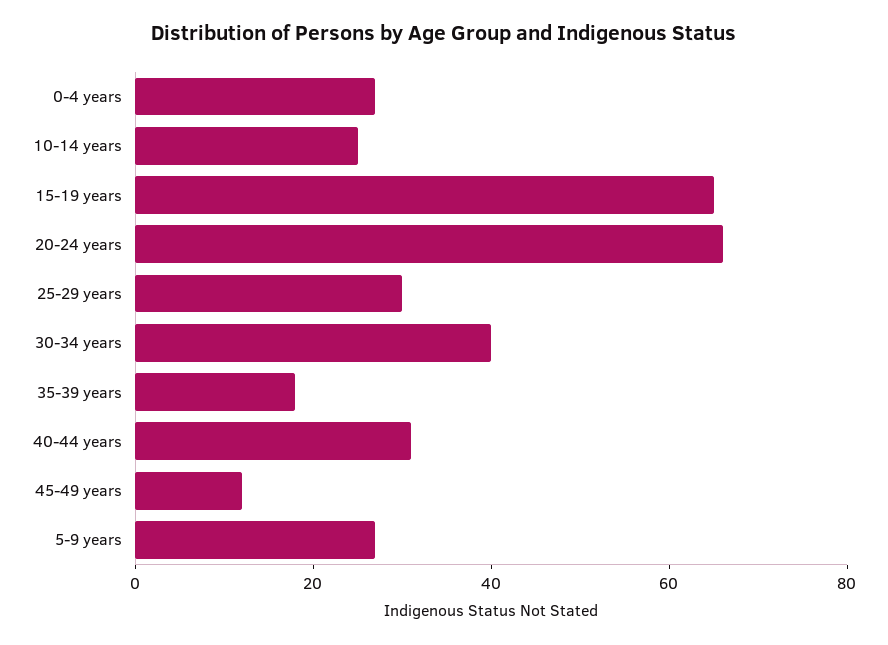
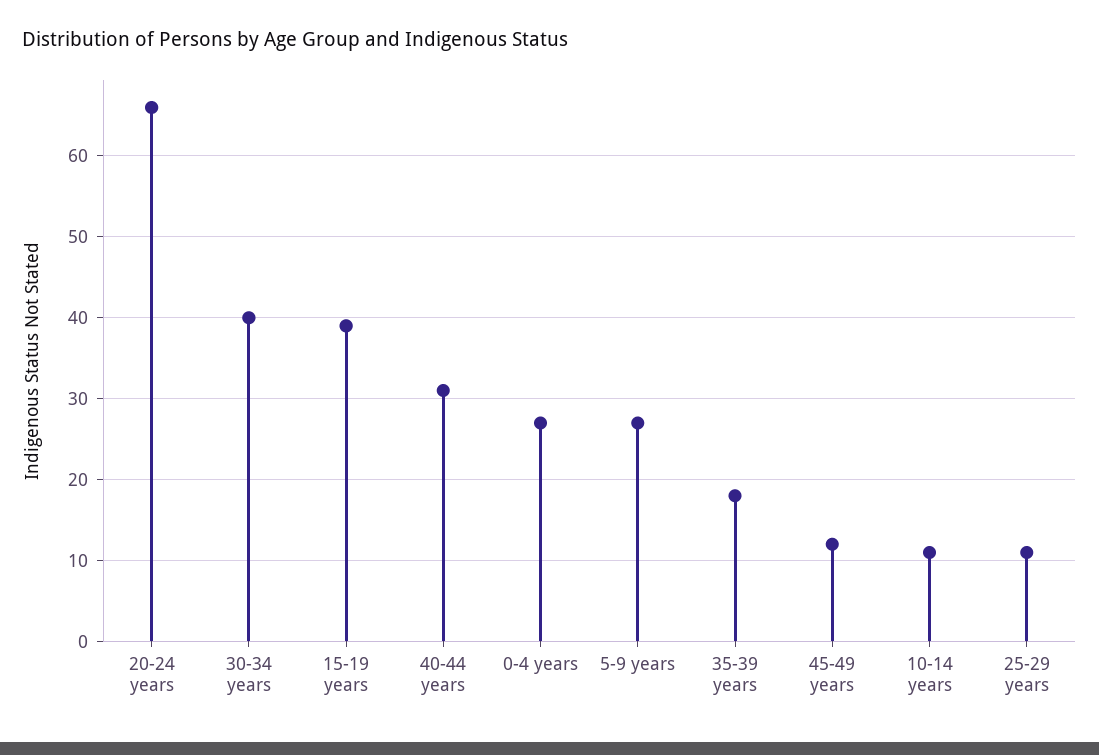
  {
    "0-4 years": 27,
-   "10-14 years": 25,
+   "10-14 years": 11,
-   "15-19 years": 65,
+   "15-19 years": 39,
    "20-24 years": 66,
-   "25-29 years": 30,
+   "25-29 years": 11,
    "30-34 years": 40,
    "35-39 years": 18,
    "40-44 years": 31,
    "45-49 years": 12,
    "5-9 years": 27
  }

